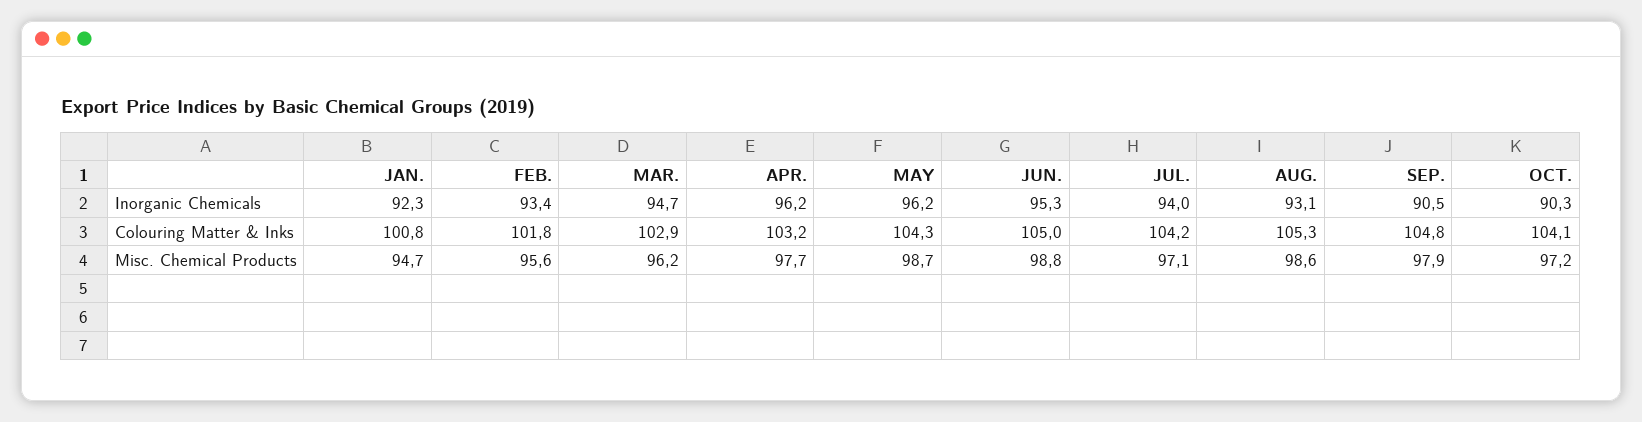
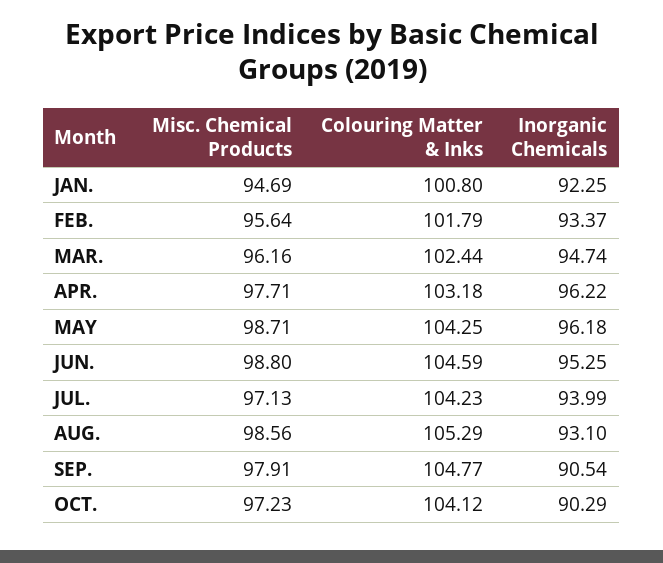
  {
    "JAN.": {
      "Inorganic Chemicals": 92.25,
      "Colouring Matter & Inks": 100.8,
      "Misc. Chemical Products": 94.69
    },
    "FEB.": {
      "Inorganic Chemicals": 93.37,
      "Colouring Matter & Inks": 101.79,
      "Misc. Chemical Products": 95.64
    },
    "MAR.": {
      "Inorganic Chemicals": 94.74,
-     "Colouring Matter & Inks": 102.9,
+     "Colouring Matter & Inks": 102.44,
      "Misc. Chemical Products": 96.16
    },
    "APR.": {
      "Inorganic Chemicals": 96.22,
      "Colouring Matter & Inks": 103.18,
      "Misc. Chemical Products": 97.71
    },
    "MAY": {
      "Inorganic Chemicals": 96.18,
      "Colouring Matter & Inks": 104.25,
      "Misc. Chemical Products": 98.71
    },
    "JUN.": {
      "Inorganic Chemicals": 95.25,
-     "Colouring Matter & Inks": 105,
+     "Colouring Matter & Inks": 104.59,
      "Misc. Chemical Products": 98.8
    },
    "JUL.": {
      "Inorganic Chemicals": 93.99,
      "Colouring Matter & Inks": 104.23,
      "Misc. Chemical Products": 97.13
    },
    "AUG.": {
      "Inorganic Chemicals": 93.1,
      "Colouring Matter & Inks": 105.29,
      "Misc. Chemical Products": 98.56
    },
    "SEP.": {
      "Inorganic Chemicals": 90.54,
      "Colouring Matter & Inks": 104.77,
      "Misc. Chemical Products": 97.91
    },
    "OCT.": {
      "Inorganic Chemicals": 90.29,
      "Colouring Matter & Inks": 104.12,
      "Misc. Chemical Products": 97.23
    }
  }

